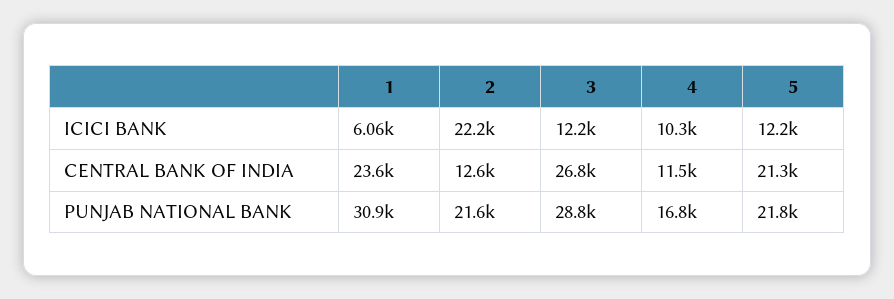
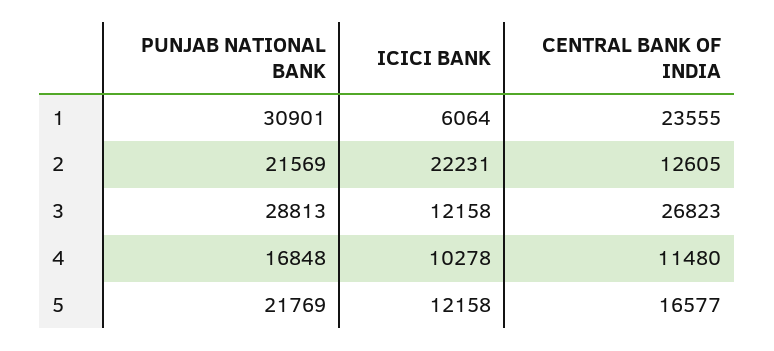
  {
    "1": {
      "ICICI BANK": 6064,
      "CENTRAL BANK OF INDIA": 23555,
      "PUNJAB NATIONAL BANK": 30901
    },
    "2": {
      "ICICI BANK": 22231,
      "CENTRAL BANK OF INDIA": 12605,
      "PUNJAB NATIONAL BANK": 21569
    },
    "3": {
      "ICICI BANK": 12158,
      "CENTRAL BANK OF INDIA": 26823,
      "PUNJAB NATIONAL BANK": 28813
    },
    "4": {
      "ICICI BANK": 10278,
      "CENTRAL BANK OF INDIA": 11480,
      "PUNJAB NATIONAL BANK": 16848
    },
    "5": {
      "ICICI BANK": 12158,
-     "CENTRAL BANK OF INDIA": 21300,
+     "CENTRAL BANK OF INDIA": 16577,
      "PUNJAB NATIONAL BANK": 21769
    }
  }

